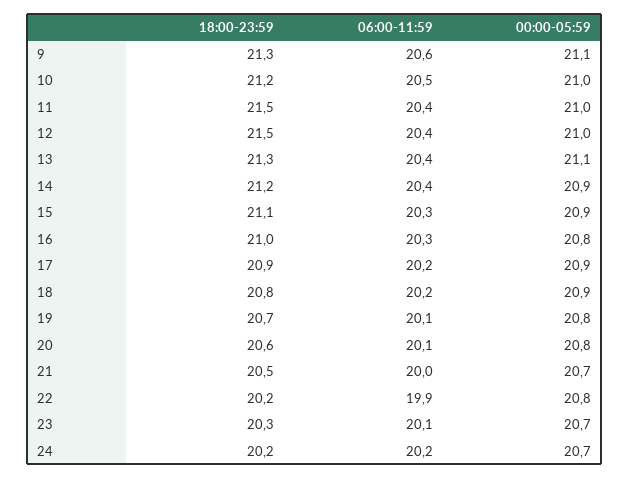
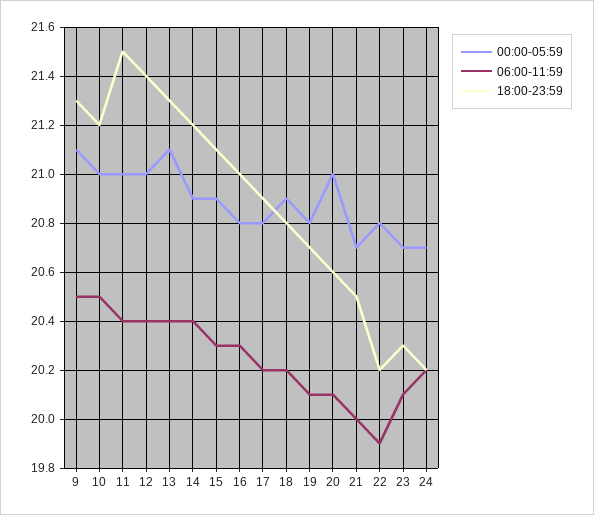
  {
    "18:00-23:59": {
      "9": 21.3,
      "10": 21.2,
      "11": 21.5,
-     "12": 21.5,
+     "12": 21.4,
      "13": 21.3,
      "14": 21.2,
      "15": 21.1,
      "16": 21,
      "17": 20.9,
      "18": 20.8,
      "19": 20.7,
      "20": 20.6,
      "21": 20.5,
      "22": 20.2,
      "23": 20.3,
      "24": 20.2
    },
    "06:00-11:59": {
-     "9": 20.6,
+     "9": 20.5,
      "10": 20.5,
      "11": 20.4,
      "12": 20.4,
      "13": 20.4,
      "14": 20.4,
      "15": 20.3,
      "16": 20.3,
      "17": 20.2,
      "18": 20.2,
      "19": 20.1,
      "20": 20.1,
      "21": 20,
      "22": 19.9,
      "23": 20.1,
      "24": 20.2
    },
    "00:00-05:59": {
      "9": 21.1,
      "10": 21,
      "11": 21,
      "12": 21,
      "13": 21.1,
      "14": 20.9,
      "15": 20.9,
      "16": 20.8,
-     "17": 20.9,
+     "17": 20.8,
      "18": 20.9,
      "19": 20.8,
-     "20": 20.8,
+     "20": 21,
      "21": 20.7,
      "22": 20.8,
      "23": 20.7,
      "24": 20.7
    }
  }

